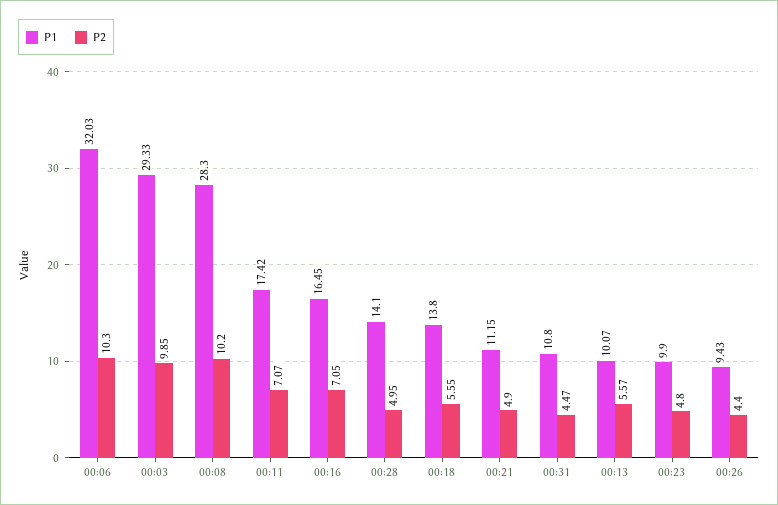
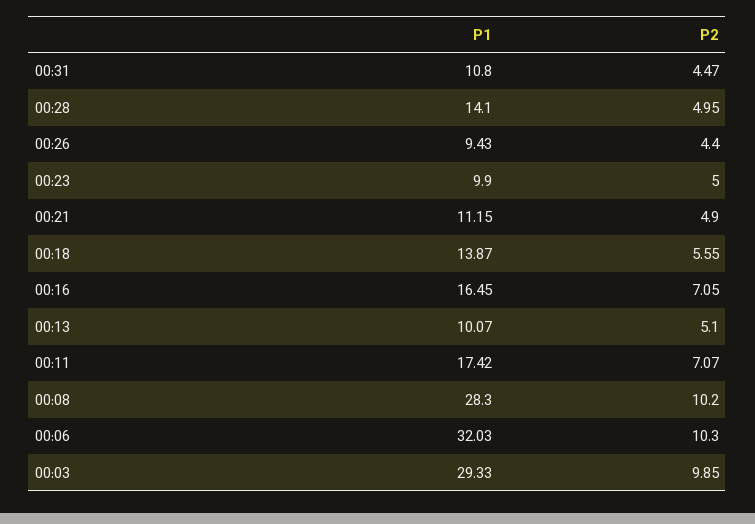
  {
    "P1": {
      "00:06": 32.03,
      "00:03": 29.33,
      "00:08": 28.3,
      "00:11": 17.42,
      "00:16": 16.45,
      "00:28": 14.1,
-     "00:18": 13.8,
+     "00:18": 13.87,
      "00:21": 11.15,
      "00:31": 10.8,
      "00:13": 10.07,
      "00:23": 9.9,
      "00:26": 9.43
    },
    "P2": {
      "00:06": 10.3,
      "00:03": 9.85,
      "00:08": 10.2,
      "00:11": 7.07,
      "00:16": 7.05,
      "00:28": 4.95,
      "00:18": 5.55,
      "00:21": 4.9,
      "00:31": 4.47,
-     "00:13": 5.57,
+     "00:13": 5.1,
-     "00:23": 4.8,
+     "00:23": 5,
      "00:26": 4.4
    }
  }

